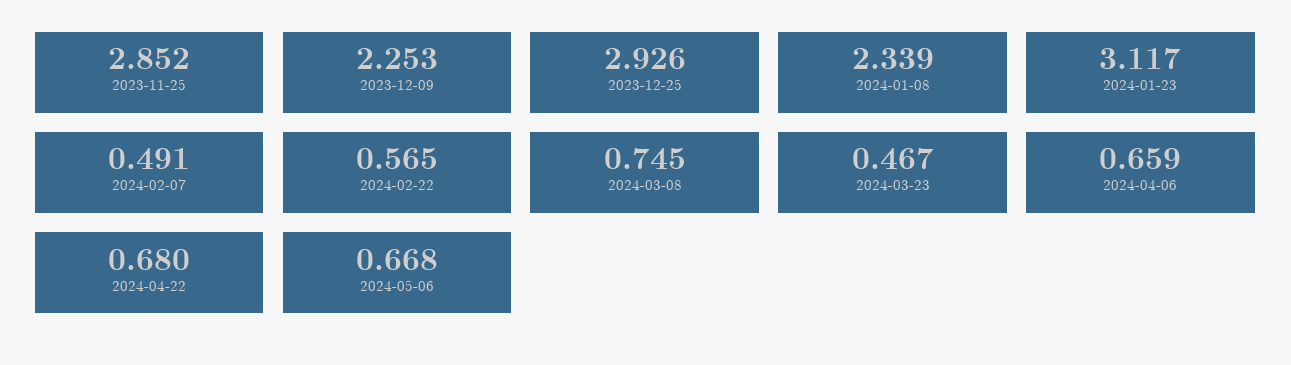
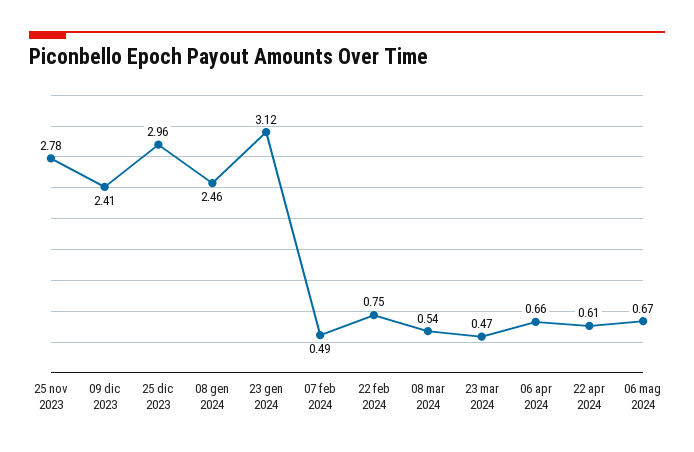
  {
-   "2023-11-25": 2.852,
+   "2023-11-25": 2.78,
-   "2023-12-09": 2.253,
+   "2023-12-09": 2.41,
-   "2023-12-25": 2.926,
+   "2023-12-25": 2.96,
-   "2024-01-08": 2.339,
+   "2024-01-08": 2.46,
    "2024-01-23": 3.117,
    "2024-02-07": 0.491,
-   "2024-02-22": 0.565,
+   "2024-02-22": 0.75,
-   "2024-03-08": 0.745,
+   "2024-03-08": 0.54,
    "2024-03-23": 0.467,
    "2024-04-06": 0.659,
-   "2024-04-22": 0.68,
+   "2024-04-22": 0.61,
    "2024-05-06": 0.668
  }

